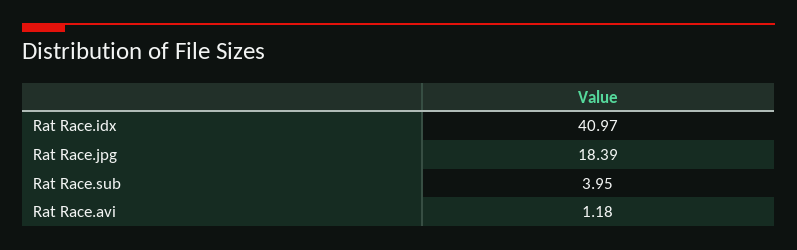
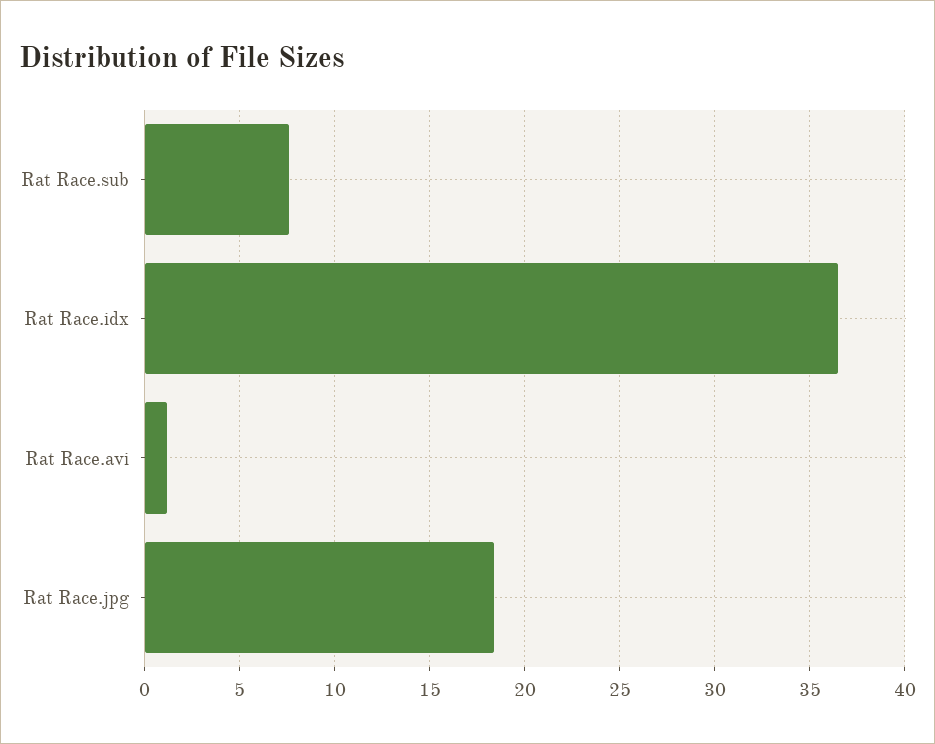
  {
-   "Rat Race.idx": 40.97,
+   "Rat Race.idx": 36.5,
    "Rat Race.jpg": 18.39,
-   "Rat Race.sub": 3.95,
+   "Rat Race.sub": 7.5,
    "Rat Race.avi": 1.18
  }

